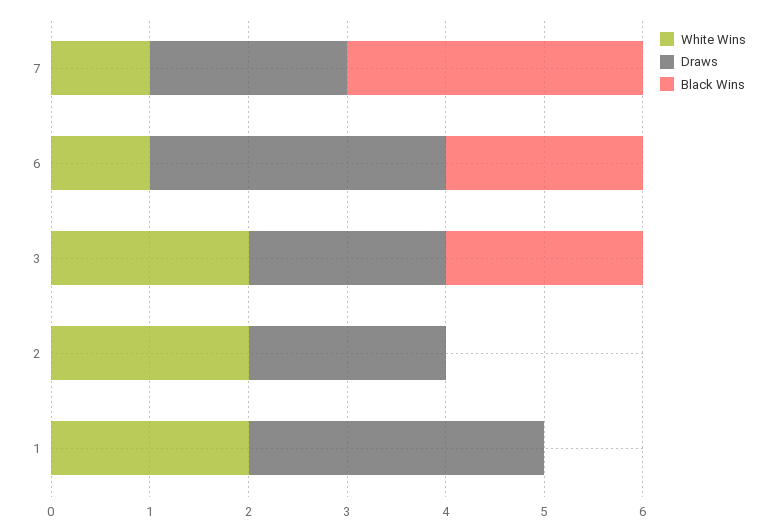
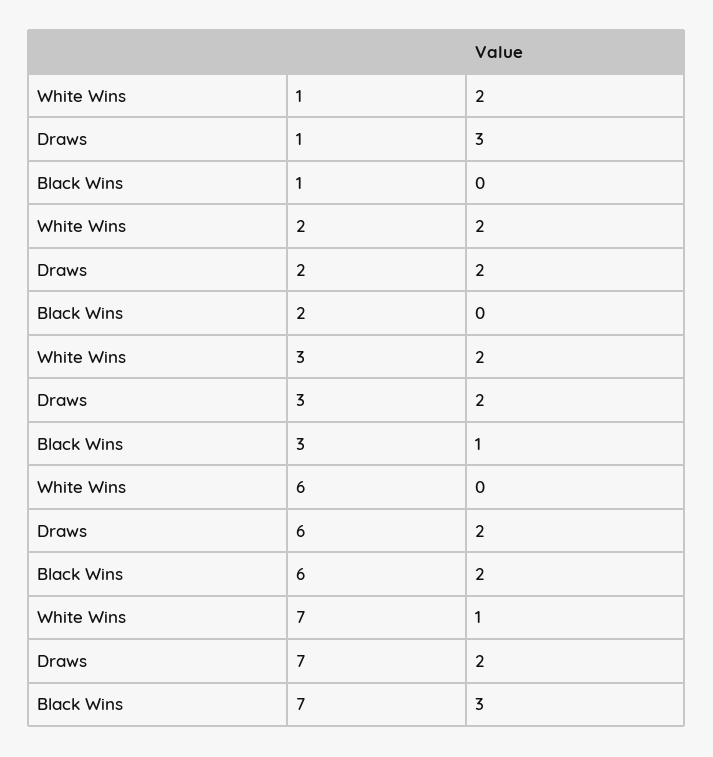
  {
    "White Wins": {
      "7": 1,
-     "6": 1,
+     "6": 0,
      "3": 2,
      "2": 2,
      "1": 2
    },
    "Draws": {
      "7": 2,
-     "6": 3,
+     "6": 2,
      "3": 2,
      "2": 2,
      "1": 3
    },
    "Black Wins": {
      "7": 3,
      "6": 2,
-     "3": 2,
+     "3": 1,
      "2": 0,
      "1": 0
    }
  }

